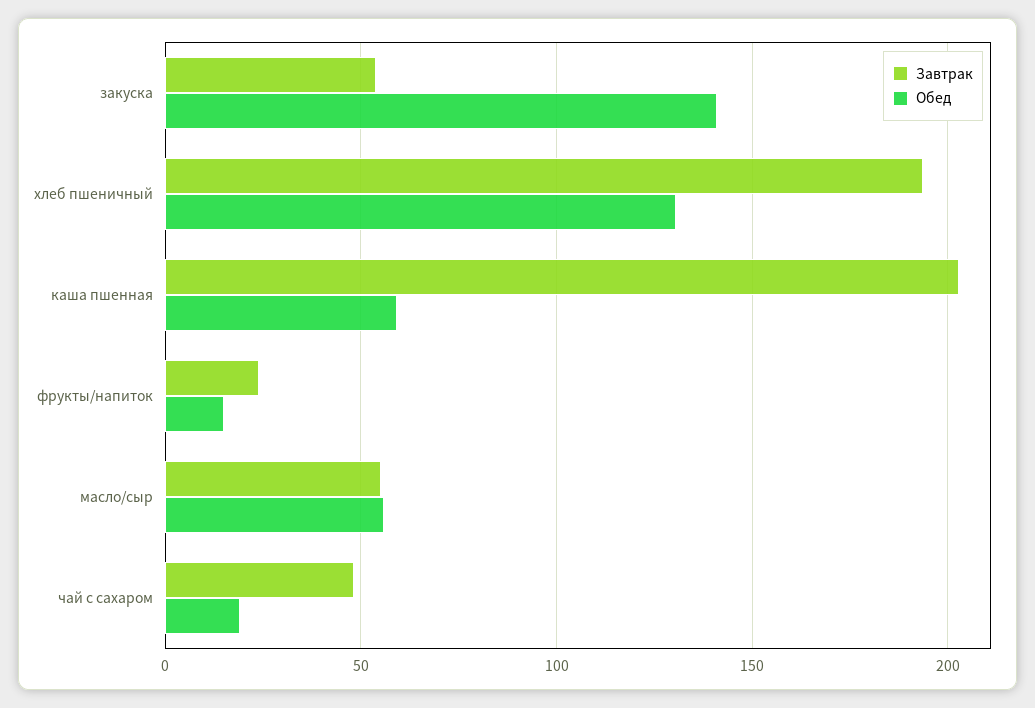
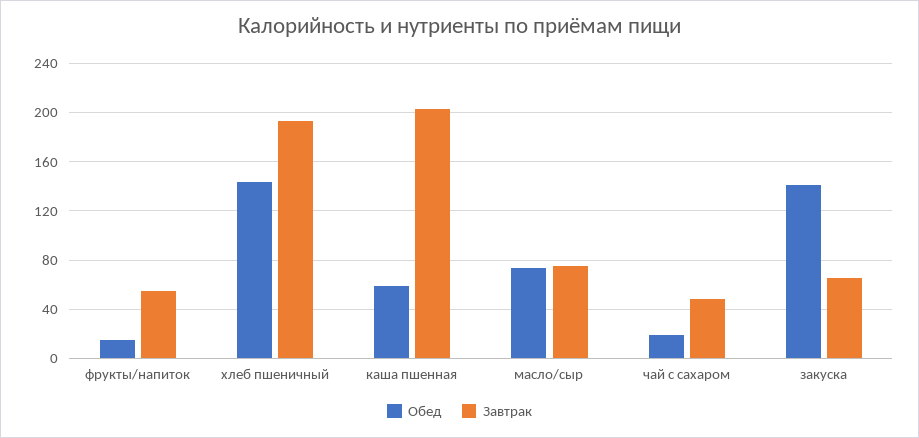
  {
    "Завтрак": {
-     "закуска": 55,
+     "закуска": 65,
      "хлеб пшеничный": 195,
      "каша пшенная": 205,
-     "фрукты/напиток": 25,
+     "фрукты/напиток": 55,
-     "масло/сыр": 55,
+     "масло/сыр": 75,
      "чай с сахаром": 50
    },
    "Обед": {
      "закуска": 140,
-     "хлеб пшеничный": 130,
+     "хлеб пшеничный": 145,
      "каша пшенная": 60,
      "фрукты/напиток": 15,
-     "масло/сыр": 55,
+     "масло/сыр": 75,
      "чай с сахаром": 20
    }
  }

